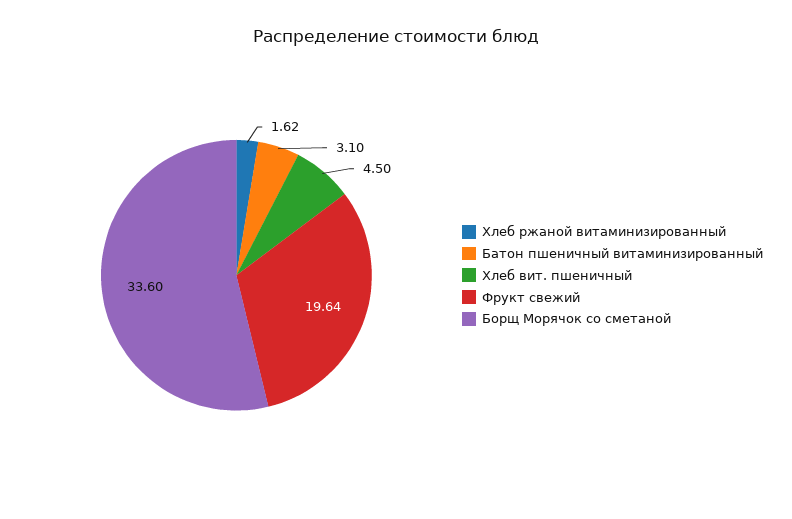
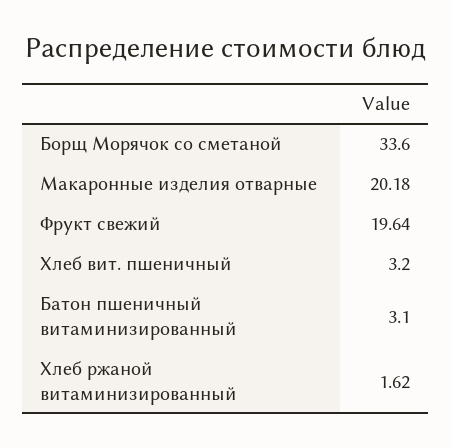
  {
    "Хлеб ржаной витаминизированный": 1.62,
    "Батон пшеничный витаминизированный": 3.1,
-   "Хлеб вит. пшеничный": 4.5,
+   "Хлеб вит. пшеничный": 3.2,
    "Фрукт свежий": 19.64,
-   "Борщ Морячок со сметаной": 33.6
+   "Борщ Морячок со сметаной": 33.6,
+   "Макаронные изделия отварные": 20.18
  }

